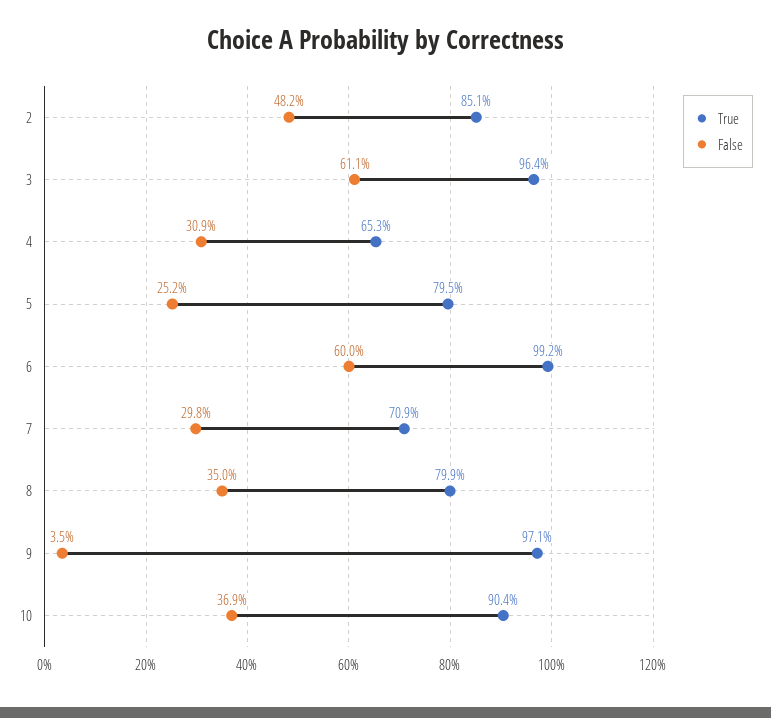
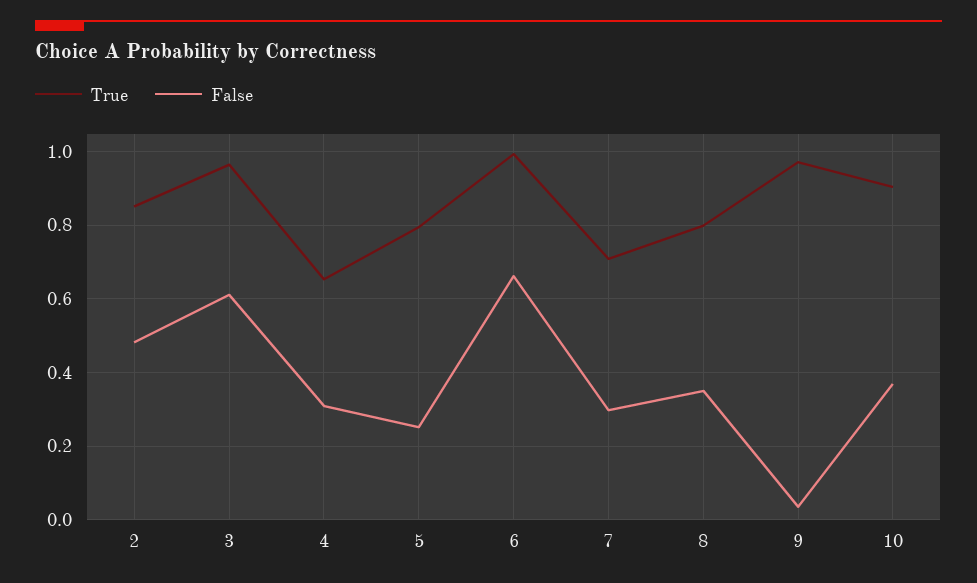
  {
    "True": {
      "2": 0.851,
      "3": 0.964,
      "4": 0.653,
      "5": 0.795,
      "6": 0.992,
      "7": 0.709,
      "8": 0.799,
      "9": 0.971,
      "10": 0.904
    },
    "False": {
      "2": 0.482,
      "3": 0.611,
      "4": 0.309,
      "5": 0.252,
-     "6": 0.6,
+     "6": 0.66,
      "7": 0.298,
      "8": 0.35,
      "9": 0.035,
      "10": 0.369
    }
  }

